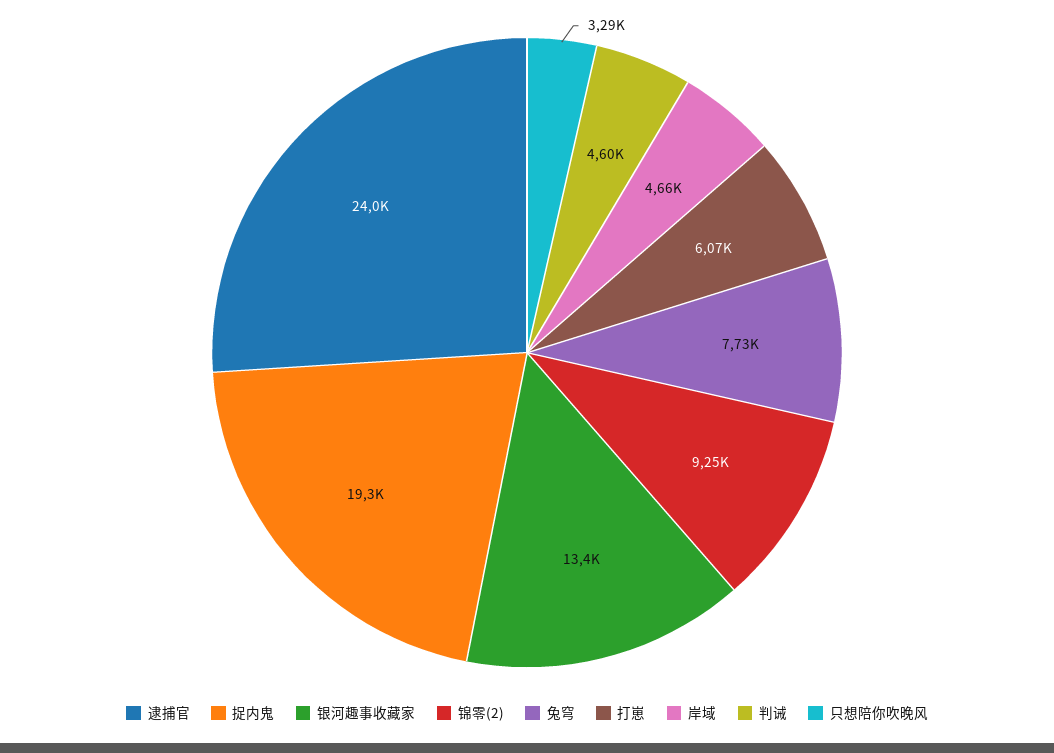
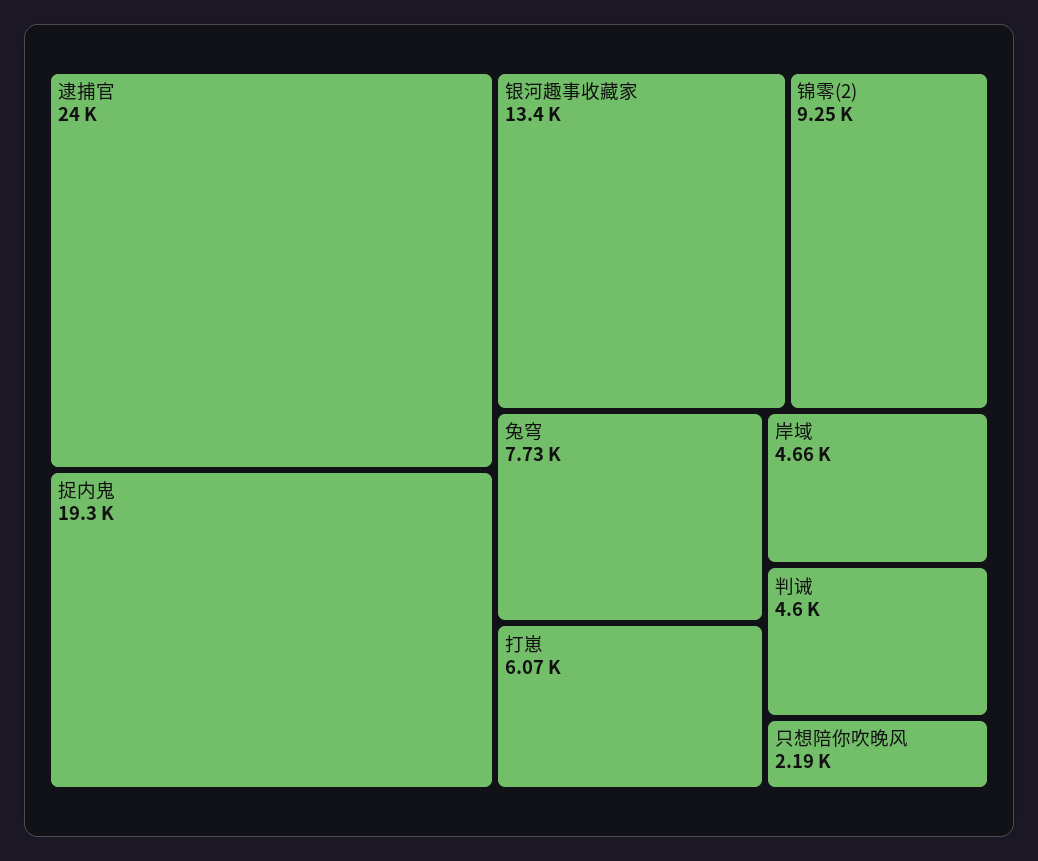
  {
    "逮捕官": 24000,
    "捉内鬼": 19300,
    "银河趣事收藏家": 13400,
    "锦零(2)": 9250,
    "兔穹": 7730,
    "打崽": 6070,
    "岸域": 4660,
    "判诫": 4600,
-   "只想陪你吹晚风": 3290
+   "只想陪你吹晚风": 2190
  }

